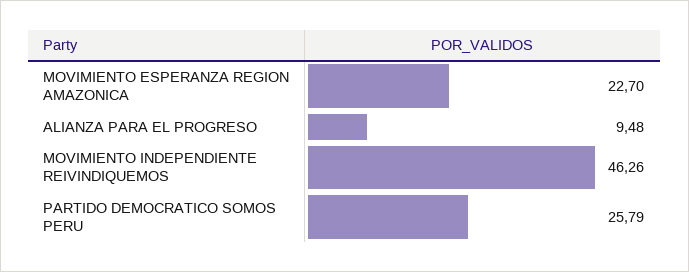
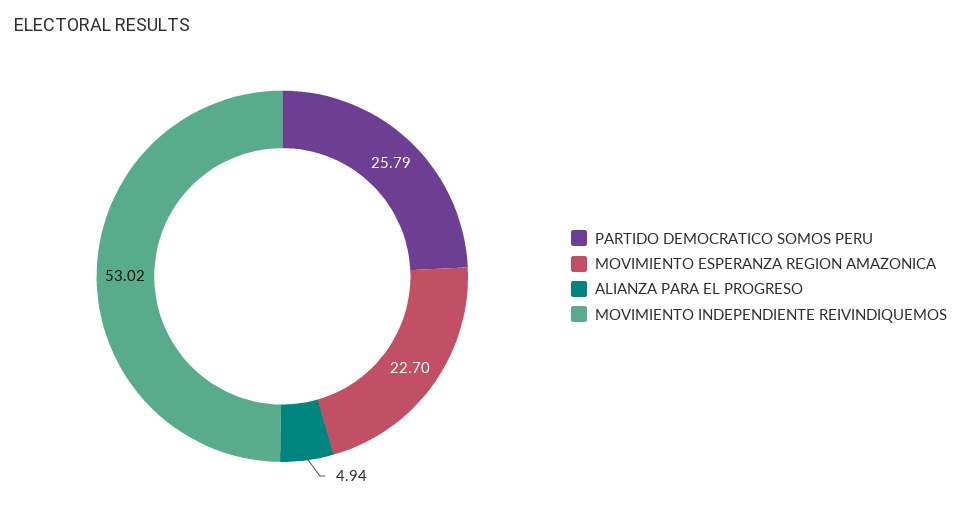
  {
    "MOVIMIENTO ESPERANZA REGION AMAZONICA": 22.7,
-   "ALIANZA PARA EL PROGRESO": 9.48,
+   "ALIANZA PARA EL PROGRESO": 4.94,
-   "MOVIMIENTO INDEPENDIENTE REIVINDIQUEMOS": 46.26,
+   "MOVIMIENTO INDEPENDIENTE REIVINDIQUEMOS": 53.02,
    "PARTIDO DEMOCRATICO SOMOS PERU": 25.79
  }

